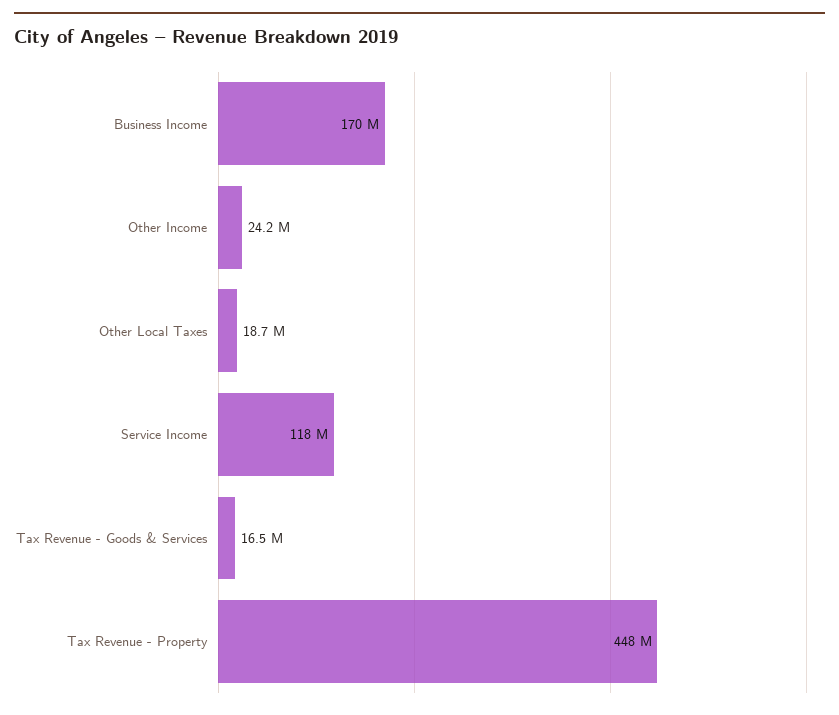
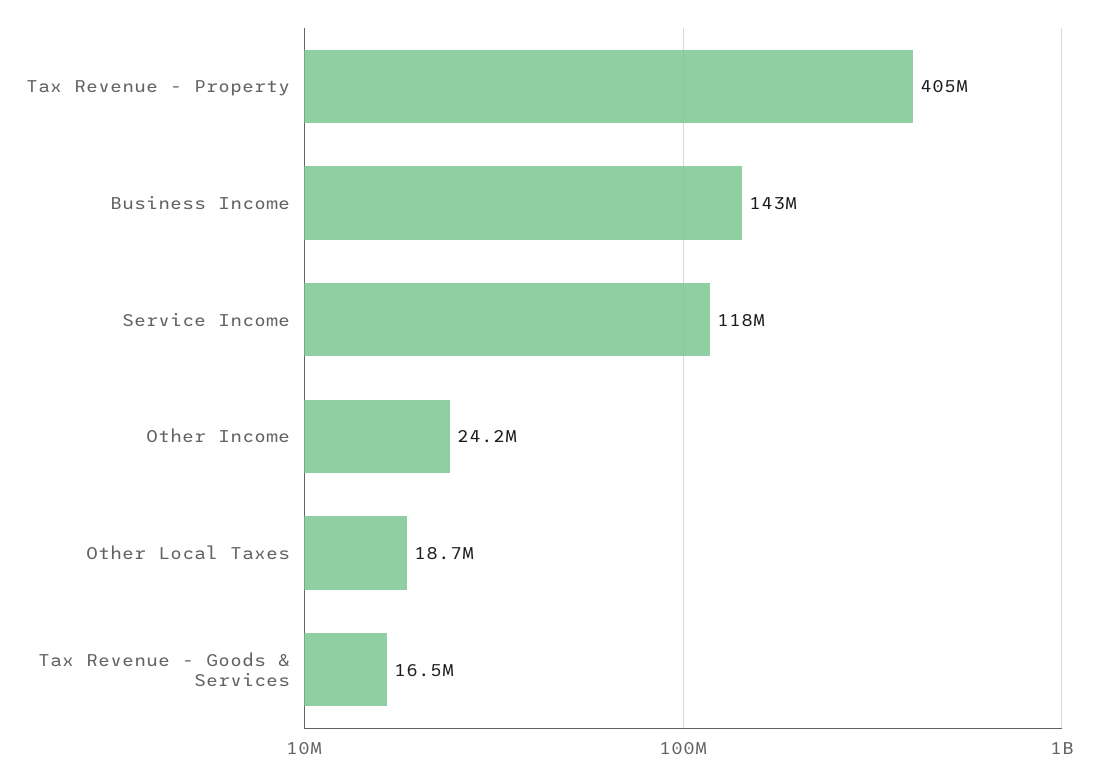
  {
-   "Business Income": 170000000,
+   "Business Income": 143000000,
    "Other Income": 24200000,
    "Other Local Taxes": 18700000,
    "Service Income": 118000000,
    "Tax Revenue - Goods & Services": 16500000,
-   "Tax Revenue - Property": 448000000
+   "Tax Revenue - Property": 405000000
  }

